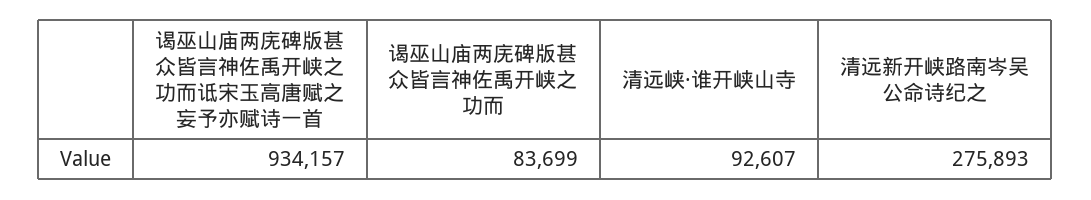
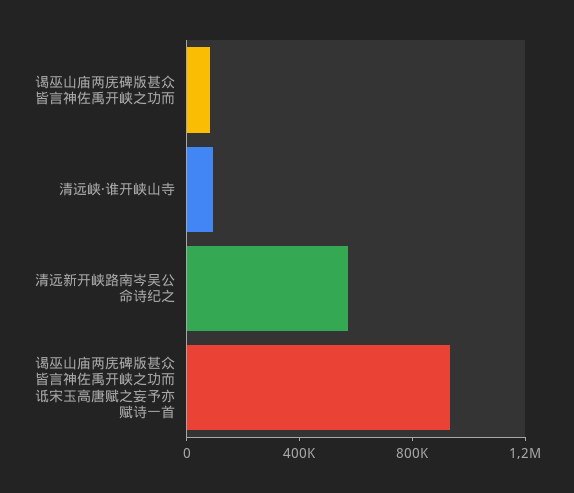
  {
    "谒巫山庙两庑碑版甚众皆言神佐禹开峡之功而诋宋玉高唐赋之妄予亦赋诗一首": 934157,
    "谒巫山庙两庑碑版甚众皆言神佐禹开峡之功而": 83699,
    "清远峡·谁开峡山寺": 92607,
-   "清远新开峡路南岑吴公命诗纪之": 275893
+   "清远新开峡路南岑吴公命诗纪之": 600000
  }

